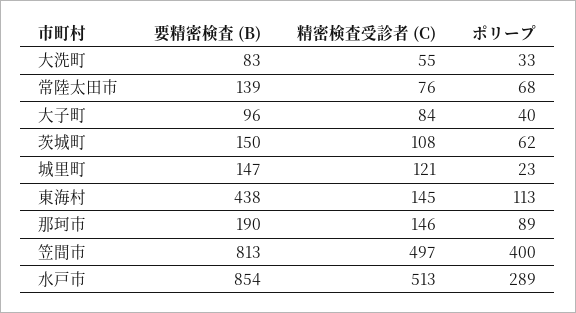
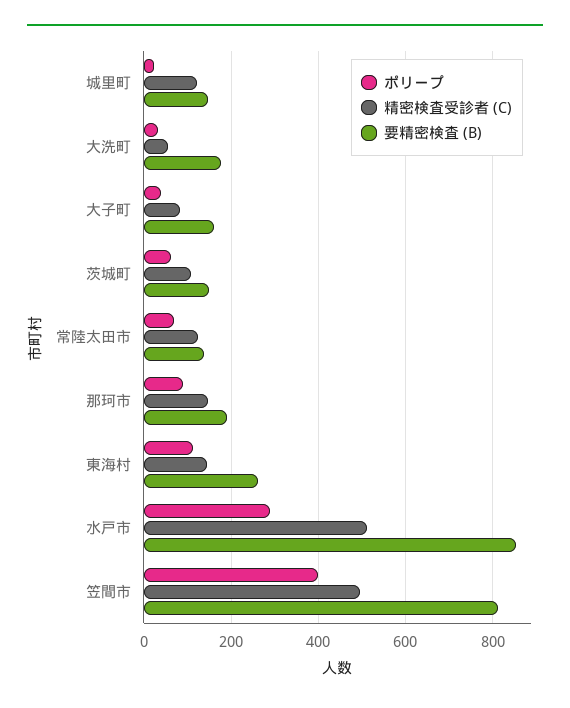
  {
    "要精密検査 (B)": {
-     "大洗町": 83,
+     "大洗町": 180,
      "常陸太田市": 139,
-     "大子町": 96,
+     "大子町": 160,
      "茨城町": 150,
      "城里町": 147,
-     "東海村": 438,
+     "東海村": 260,
      "那珂市": 190,
      "笠間市": 813,
      "水戸市": 854
    },
    "精密検査受診者 (C)": {
      "大洗町": 55,
-     "常陸太田市": 76,
+     "常陸太田市": 120,
      "大子町": 84,
      "茨城町": 108,
      "城里町": 121,
      "東海村": 145,
      "那珂市": 146,
      "笠間市": 497,
      "水戸市": 513
    },
    "ポリープ": {
      "大洗町": 33,
      "常陸太田市": 68,
      "大子町": 40,
      "茨城町": 62,
      "城里町": 23,
      "東海村": 113,
      "那珂市": 89,
      "笠間市": 400,
      "水戸市": 289
    }
  }

